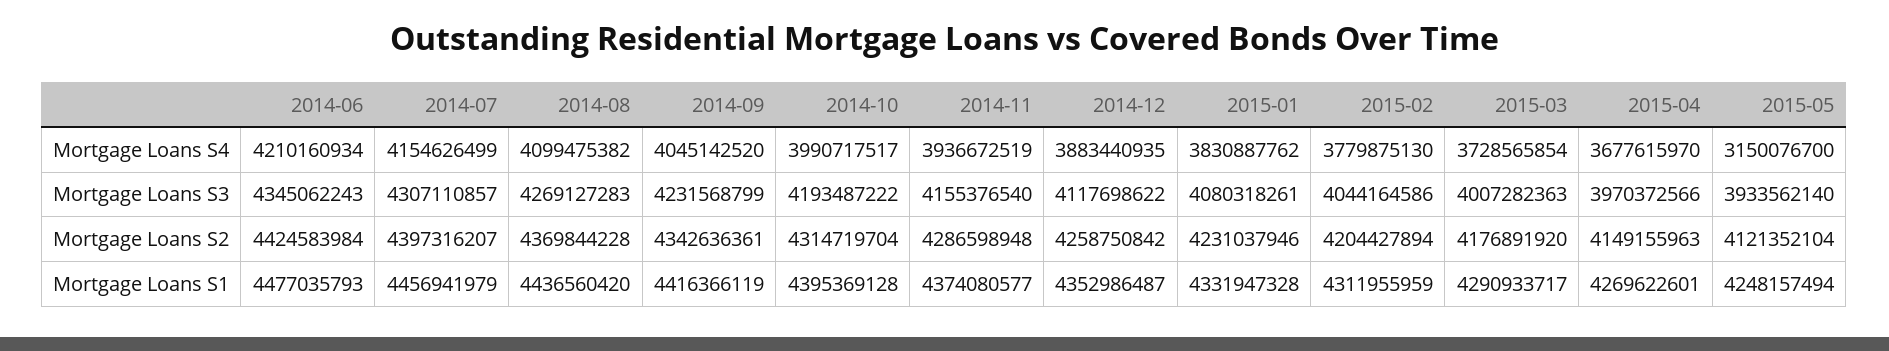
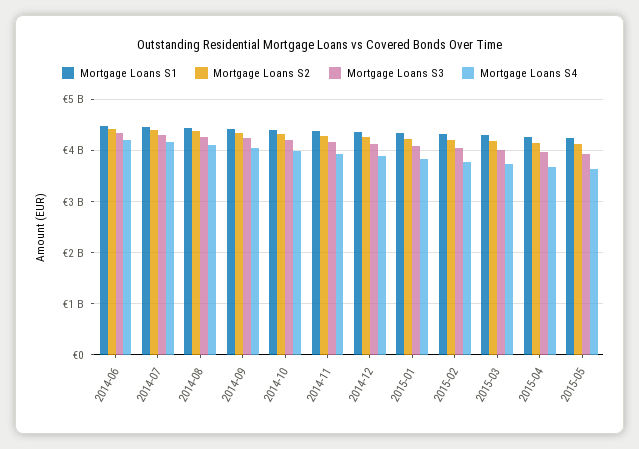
  {
    "Mortgage Loans S4": {
      "2014-06": 4210160934,
      "2014-07": 4154626499,
      "2014-08": 4099475382,
      "2014-09": 4045142520,
      "2014-10": 3990717517,
      "2014-11": 3936672519,
      "2014-12": 3883440935,
      "2015-01": 3830887762,
      "2015-02": 3779875130,
      "2015-03": 3728565854,
      "2015-04": 3677615970,
-     "2015-05": 3150076700
+     "2015-05": 3600000000
    },
    "Mortgage Loans S3": {
      "2014-06": 4345062243,
      "2014-07": 4307110857,
      "2014-08": 4269127283,
      "2014-09": 4231568799,
      "2014-10": 4193487222,
      "2014-11": 4155376540,
      "2014-12": 4117698622,
      "2015-01": 4080318261,
      "2015-02": 4044164586,
      "2015-03": 4007282363,
      "2015-04": 3970372566,
      "2015-05": 3933562140
    },
    "Mortgage Loans S2": {
      "2014-06": 4424583984,
      "2014-07": 4397316207,
      "2014-08": 4369844228,
      "2014-09": 4342636361,
      "2014-10": 4314719704,
      "2014-11": 4286598948,
      "2014-12": 4258750842,
      "2015-01": 4231037946,
      "2015-02": 4204427894,
      "2015-03": 4176891920,
      "2015-04": 4149155963,
      "2015-05": 4121352104
    },
    "Mortgage Loans S1": {
      "2014-06": 4477035793,
      "2014-07": 4456941979,
      "2014-08": 4436560420,
      "2014-09": 4416366119,
      "2014-10": 4395369128,
      "2014-11": 4374080577,
      "2014-12": 4352986487,
      "2015-01": 4331947328,
      "2015-02": 4311955959,
      "2015-03": 4290933717,
      "2015-04": 4269622601,
      "2015-05": 4248157494
    }
  }

